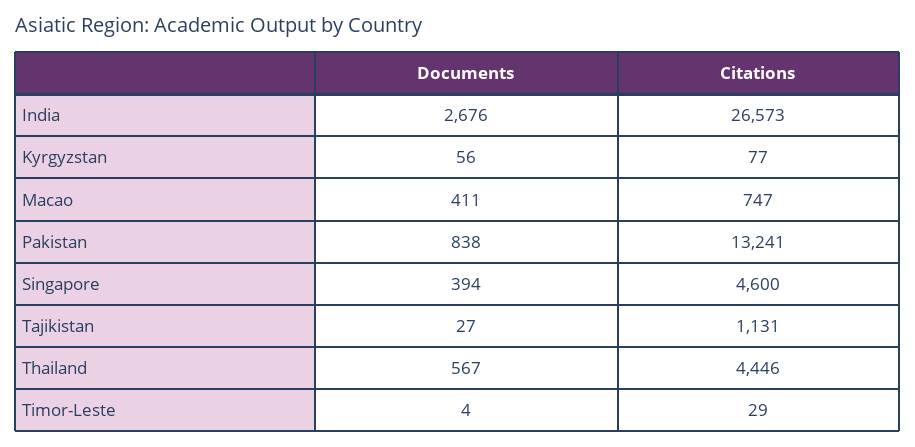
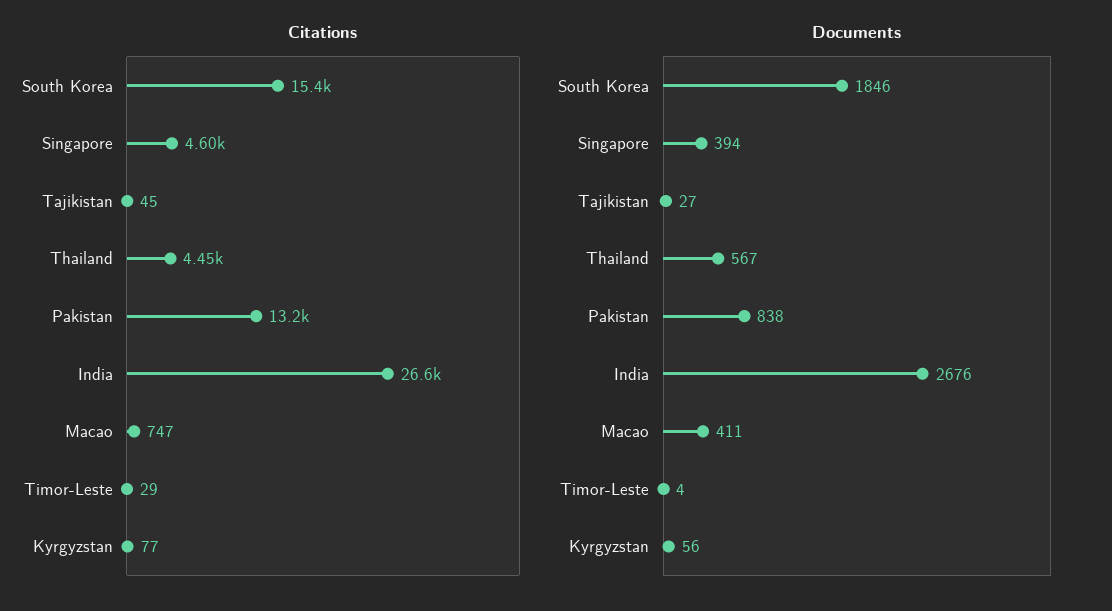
  {
    "Documents": {
      "India": 2676,
      "Kyrgyzstan": 56,
      "Macao": 411,
      "Pakistan": 838,
      "Singapore": 394,
      "Tajikistan": 27,
      "Thailand": 567,
-     "Timor-Leste": 4
+     "Timor-Leste": 4,
+     "South Korea": 1846
    },
    "Citations": {
      "India": 26573,
      "Kyrgyzstan": 77,
      "Macao": 747,
      "Pakistan": 13241,
      "Singapore": 4600,
-     "Tajikistan": 1131,
+     "Tajikistan": 45,
      "Thailand": 4446,
-     "Timor-Leste": 29
+     "Timor-Leste": 29,
+     "South Korea": 15400
    }
  }

